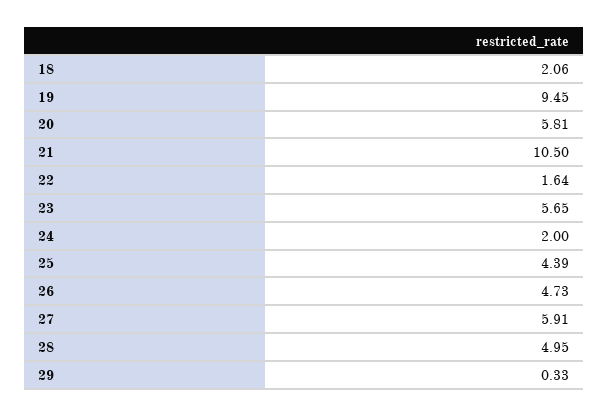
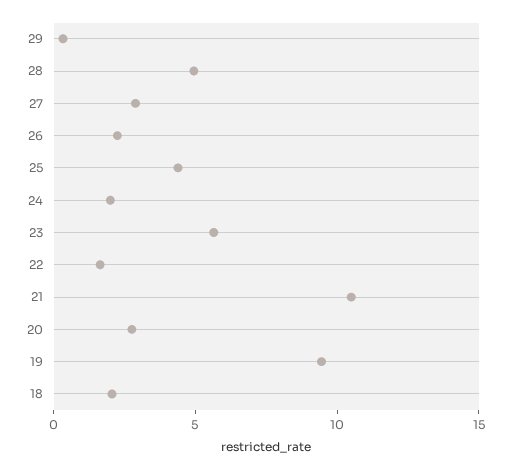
  {
    "18": 2.06,
    "19": 9.45,
-   "20": 5.81,
+   "20": 3,
    "21": 10.5,
    "22": 1.64,
    "23": 5.65,
    "24": 2,
    "25": 4.39,
-   "26": 4.73,
+   "26": 2,
-   "27": 5.91,
+   "27": 3,
    "28": 4.95,
    "29": 0.33
  }

